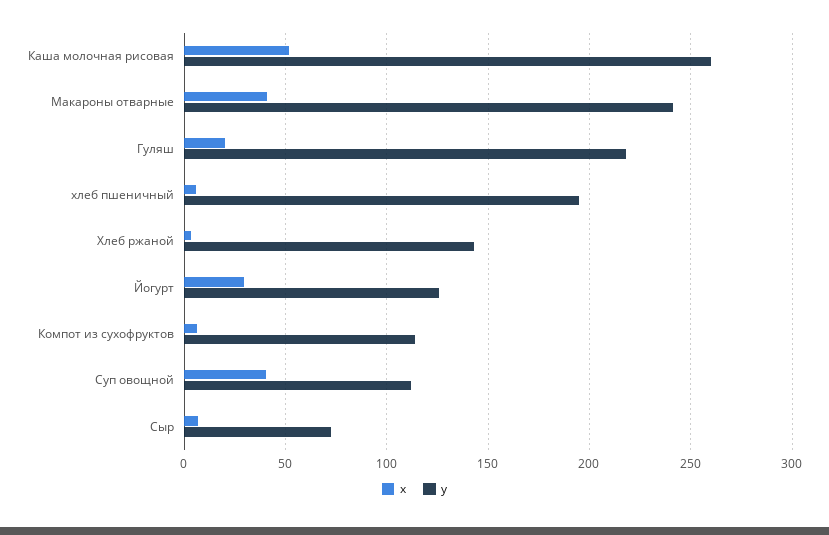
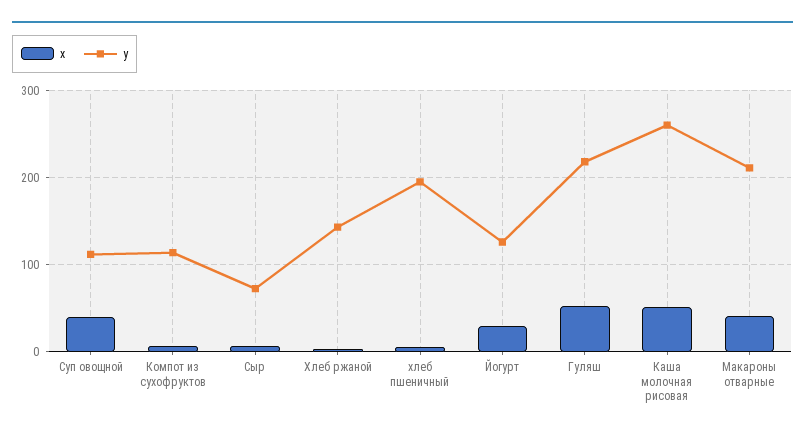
  {
    "x": {
      "Каша молочная рисовая": 50,
      "Макароны отварные": 40,
-     "Гуляш": 20,
+     "Гуляш": 50,
      "хлеб пшеничный": 5,
      "Хлеб ржаной": 5,
      "Йогурт": 30,
      "Компот из сухофруктов": 5,
      "Суп овощной": 40,
      "Сыр": 5
    },
    "y": {
      "Каша молочная рисовая": 260,
-     "Макароны отварные": 240,
+     "Макароны отварные": 210,
      "Гуляш": 220,
      "хлеб пшеничный": 195,
      "Хлеб ржаной": 145,
      "Йогурт": 125,
      "Компот из сухофруктов": 115,
      "Суп овощной": 110,
      "Сыр": 75
    }
  }

